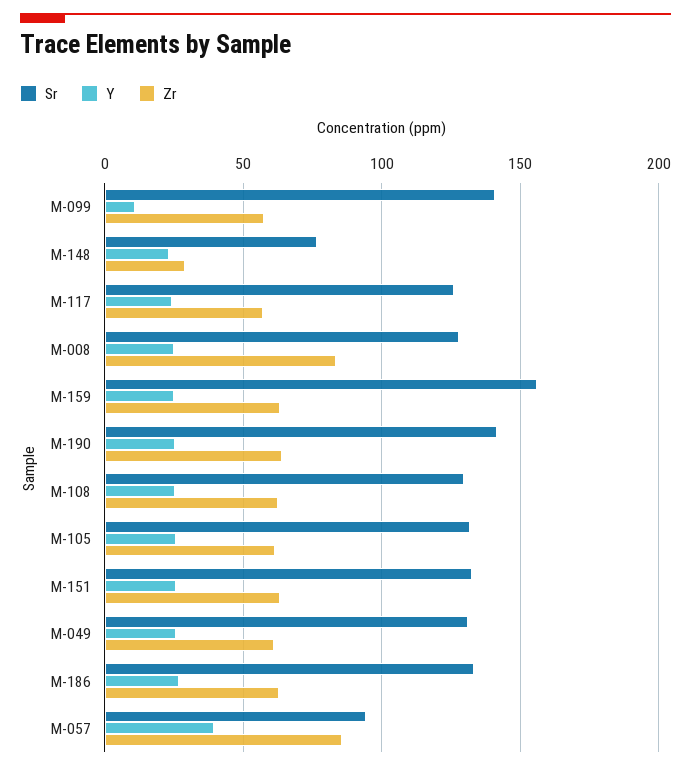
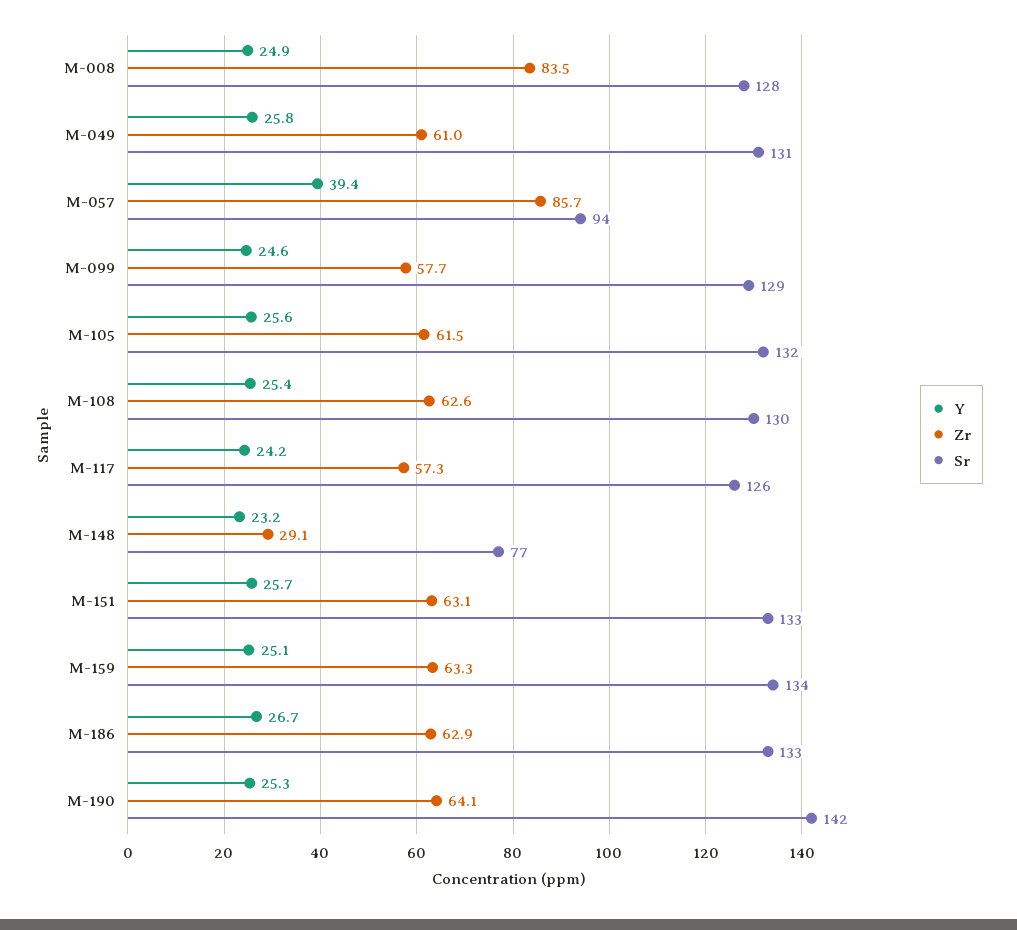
  {
    "Sr": {
-     "M-099": 140,
+     "M-099": 129,
      "M-148": 77,
      "M-117": 126,
      "M-008": 128,
-     "M-159": 155,
+     "M-159": 134,
      "M-190": 142,
      "M-108": 130,
      "M-105": 132,
      "M-151": 133,
      "M-049": 131,
      "M-186": 133,
      "M-057": 94
    },
    "Y": {
-     "M-099": 10,
+     "M-099": 24.6,
      "M-148": 23.2,
      "M-117": 24.2,
      "M-008": 24.9,
      "M-159": 25.1,
      "M-190": 25.3,
      "M-108": 25.4,
      "M-105": 25.6,
      "M-151": 25.7,
      "M-049": 25.8,
      "M-186": 26.7,
      "M-057": 39.4
    },
    "Zr": {
      "M-099": 57.7,
      "M-148": 29.1,
      "M-117": 57.3,
      "M-008": 83.5,
      "M-159": 63.3,
      "M-190": 64.1,
      "M-108": 62.6,
      "M-105": 61.5,
      "M-151": 63.1,
      "M-049": 61,
      "M-186": 62.9,
      "M-057": 85.7
    }
  }

